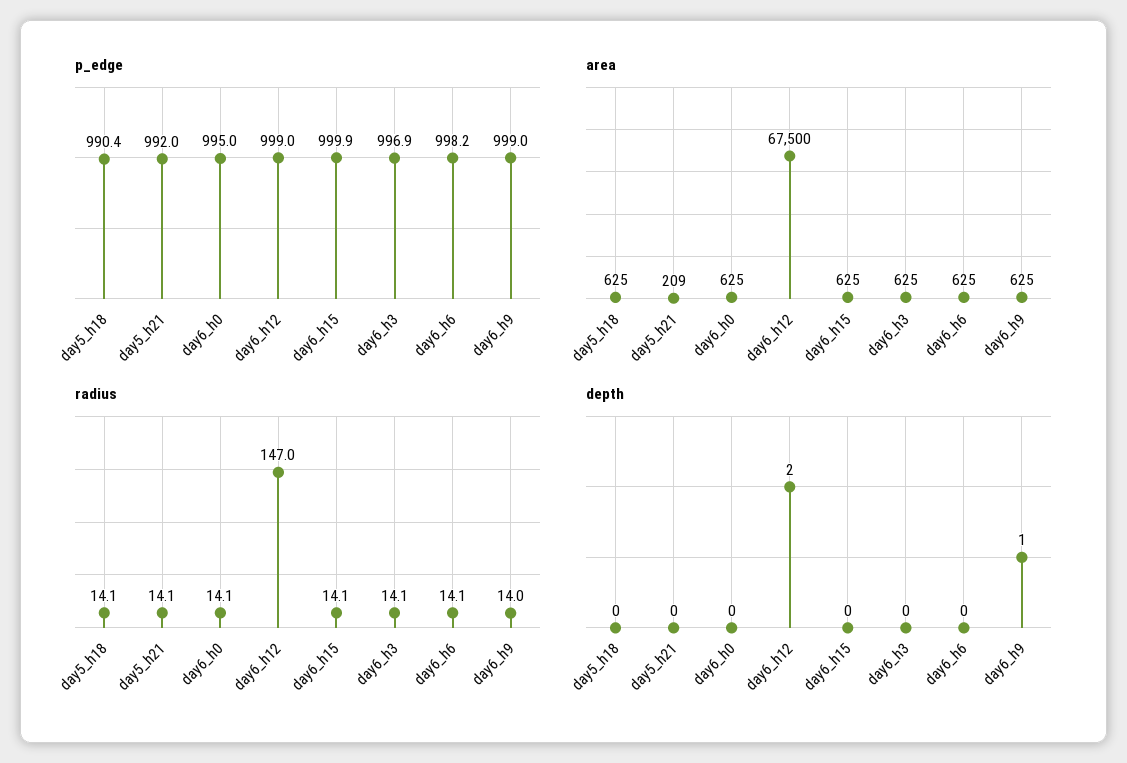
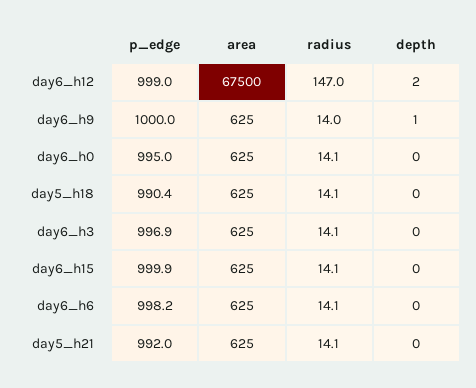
  {
    "p_edge": {
      "day5_h18": 990.4,
      "day5_h21": 992,
      "day6_h0": 995,
      "day6_h12": 999,
      "day6_h15": 999.9,
      "day6_h3": 996.9,
      "day6_h6": 998.2,
-     "day6_h9": 999
+     "day6_h9": 1000
    },
    "area": {
      "day5_h18": 625,
-     "day5_h21": 209,
+     "day5_h21": 625,
      "day6_h0": 625,
      "day6_h12": 67500,
      "day6_h15": 625,
      "day6_h3": 625,
      "day6_h6": 625,
      "day6_h9": 625
    },
    "radius": {
      "day5_h18": 14.1,
      "day5_h21": 14.1,
      "day6_h0": 14.1,
      "day6_h12": 147,
      "day6_h15": 14.1,
      "day6_h3": 14.1,
      "day6_h6": 14.1,
      "day6_h9": 14
    },
    "depth": {
      "day5_h18": 0,
      "day5_h21": 0,
      "day6_h0": 0,
      "day6_h12": 2,
      "day6_h15": 0,
      "day6_h3": 0,
      "day6_h6": 0,
      "day6_h9": 1
    }
  }

